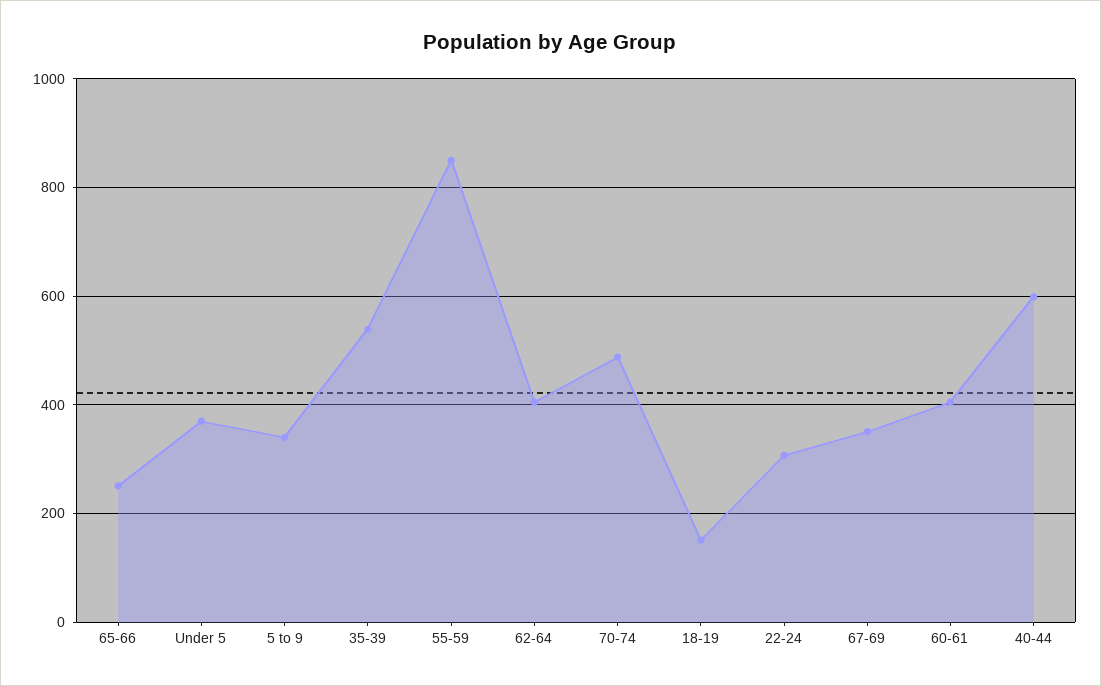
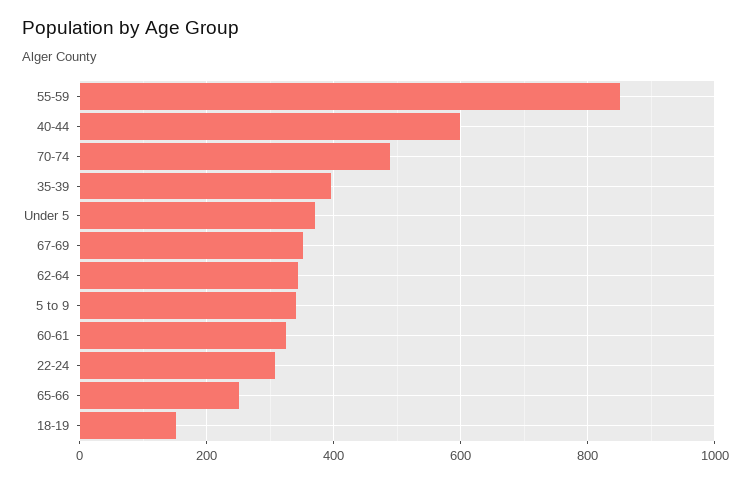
  {
    "65-66": 260,
    "Under 5": 380,
    "5 to 9": 340,
-   "35-39": 540,
+   "35-39": 400,
    "55-59": 860,
-   "62-64": 400,
+   "62-64": 340,
    "70-74": 480,
    "18-19": 160,
    "22-24": 300,
    "67-69": 360,
-   "60-61": 400,
+   "60-61": 320,
    "40-44": 600
  }

